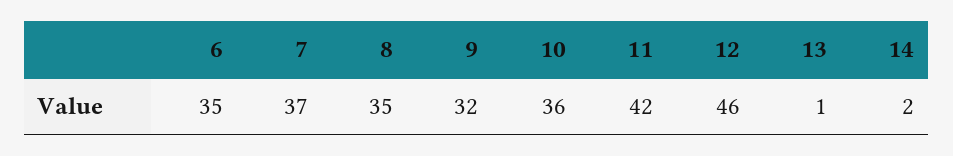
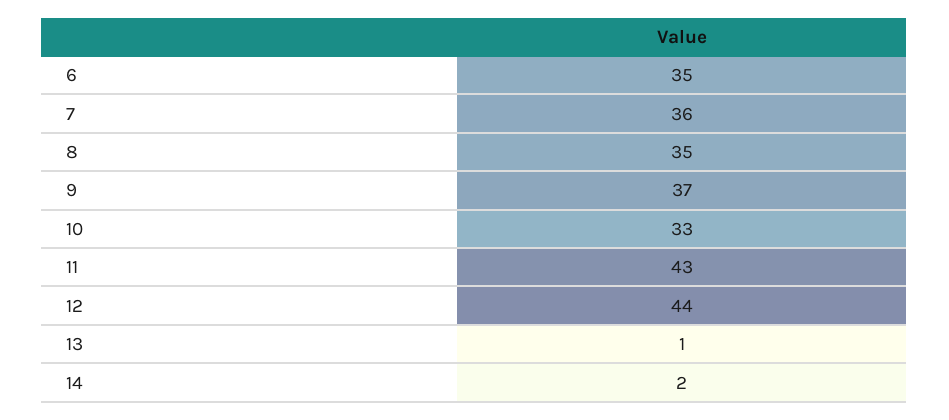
  {
    "6": 35,
-   "7": 37,
+   "7": 36,
    "8": 35,
-   "9": 32,
+   "9": 37,
-   "10": 36,
+   "10": 33,
-   "11": 42,
+   "11": 43,
-   "12": 46,
+   "12": 44,
    "13": 1,
    "14": 2
  }

